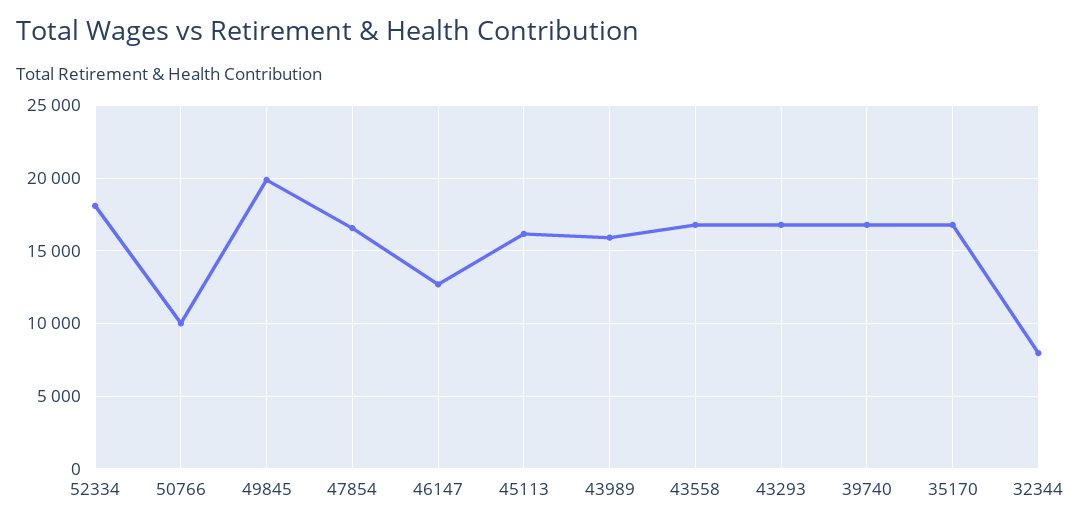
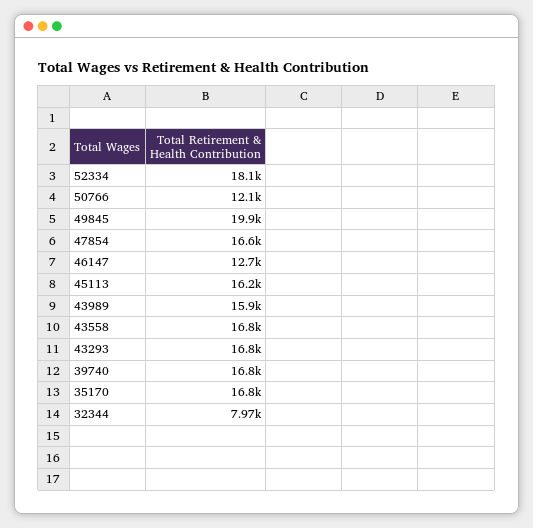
  {
    "52334": 18100,
-   "50766": 10000,
+   "50766": 12100,
    "49845": 19900,
    "47854": 16600,
    "46147": 12700,
    "45113": 16200,
    "43989": 15900,
    "43558": 16800,
    "43293": 16800,
    "39740": 16800,
    "35170": 16800,
    "32344": 7970
  }

